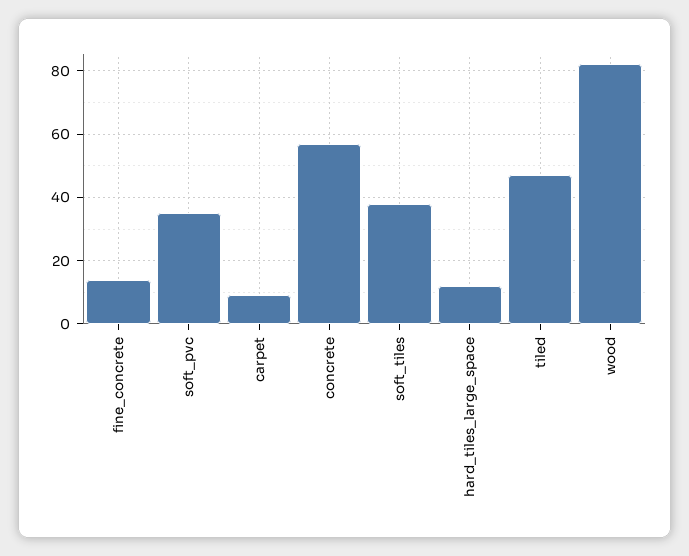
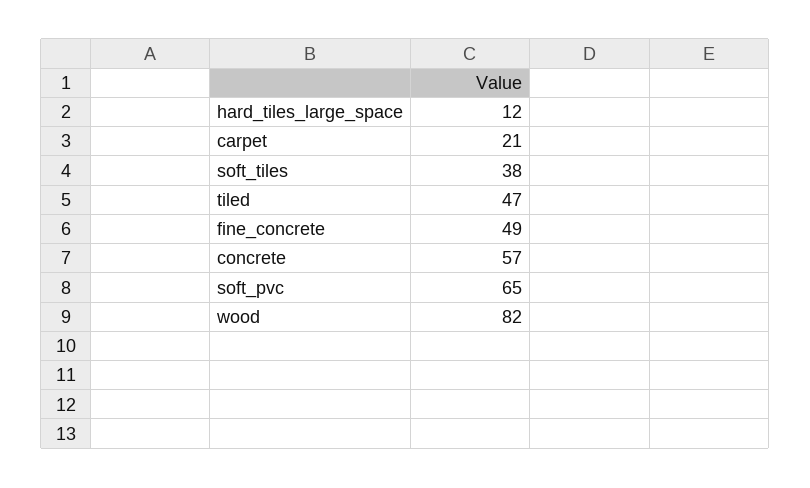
  {
-   "fine_concrete": 15,
+   "fine_concrete": 49,
-   "soft_pvc": 35,
+   "soft_pvc": 65,
-   "carpet": 10,
+   "carpet": 21,
    "concrete": 57,
    "soft_tiles": 38,
    "hard_tiles_large_space": 12,
    "tiled": 47,
    "wood": 82
  }

